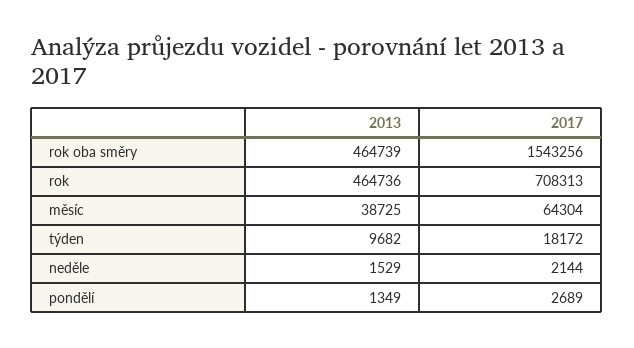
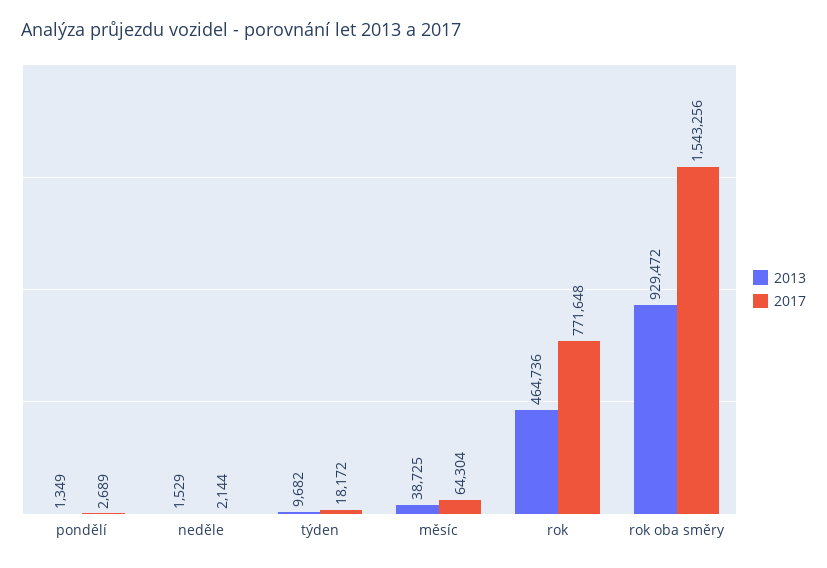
  {
    "2013": {
-     "rok oba směry": 464739,
+     "rok oba směry": 929472,
      "rok": 464736,
      "měsíc": 38725,
      "týden": 9682,
      "neděle": 1529,
      "pondělí": 1349
    },
    "2017": {
      "rok oba směry": 1543256,
-     "rok": 708313,
+     "rok": 771648,
      "měsíc": 64304,
      "týden": 18172,
      "neděle": 2144,
      "pondělí": 2689
    }
  }

